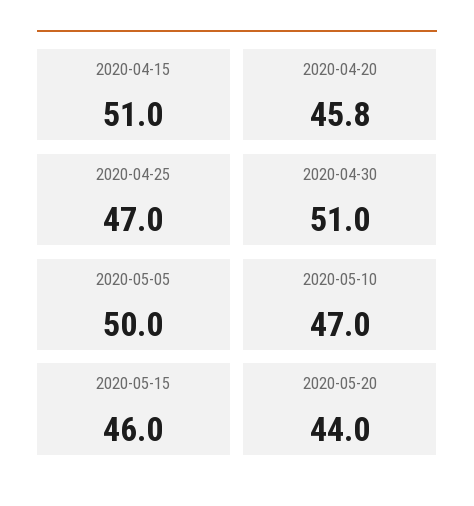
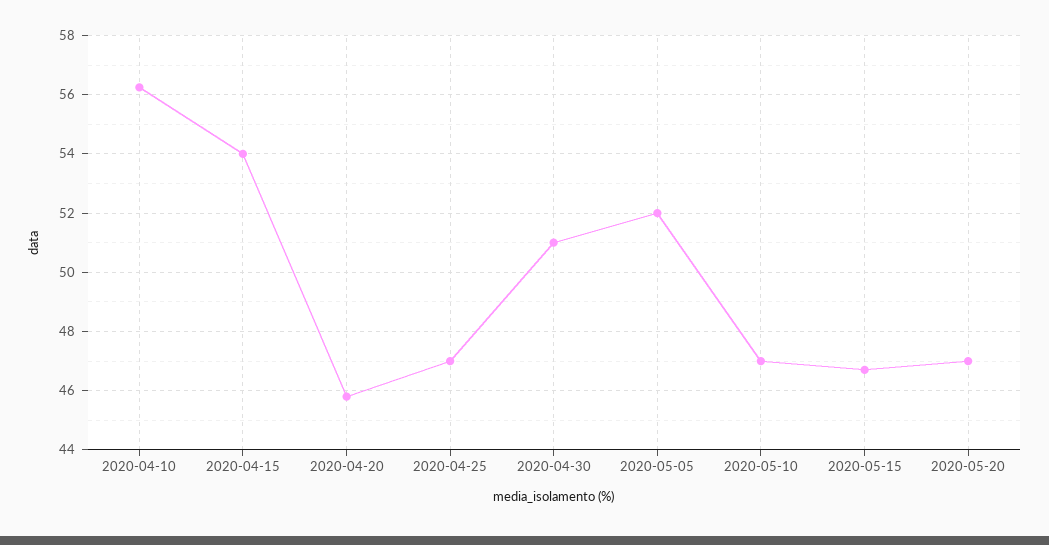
  {
-   "2020-04-15": 51,
+   "2020-04-15": 54,
    "2020-04-20": 45.8,
    "2020-04-25": 47,
    "2020-04-30": 51,
-   "2020-05-05": 50,
+   "2020-05-05": 52,
    "2020-05-10": 47,
-   "2020-05-15": 46,
+   "2020-05-15": 46.75,
-   "2020-05-20": 44
+   "2020-05-20": 47,
+   "2020-04-10": 56.25
  }

